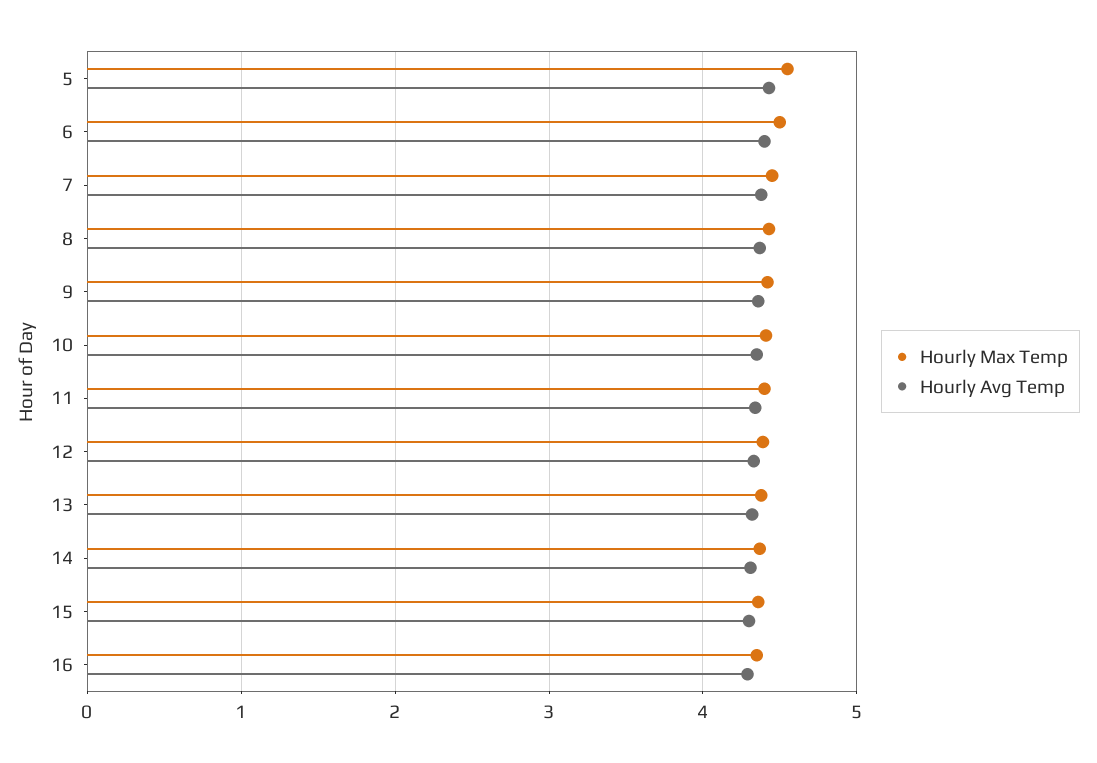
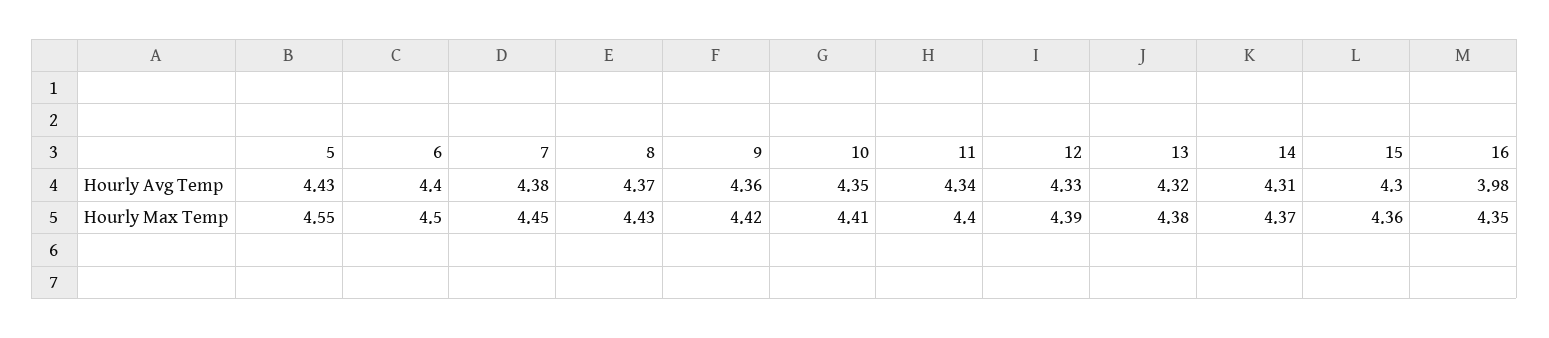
  {
    "Hourly Max Temp": {
      "5": 4.55,
      "6": 4.5,
      "7": 4.45,
      "8": 4.43,
      "9": 4.42,
      "10": 4.41,
      "11": 4.4,
      "12": 4.39,
      "13": 4.38,
      "14": 4.37,
      "15": 4.36,
      "16": 4.35
    },
    "Hourly Avg Temp": {
      "5": 4.43,
      "6": 4.4,
      "7": 4.38,
      "8": 4.37,
      "9": 4.36,
      "10": 4.35,
      "11": 4.34,
      "12": 4.33,
      "13": 4.32,
      "14": 4.31,
      "15": 4.3,
-     "16": 4.3
+     "16": 3.98
    }
  }

